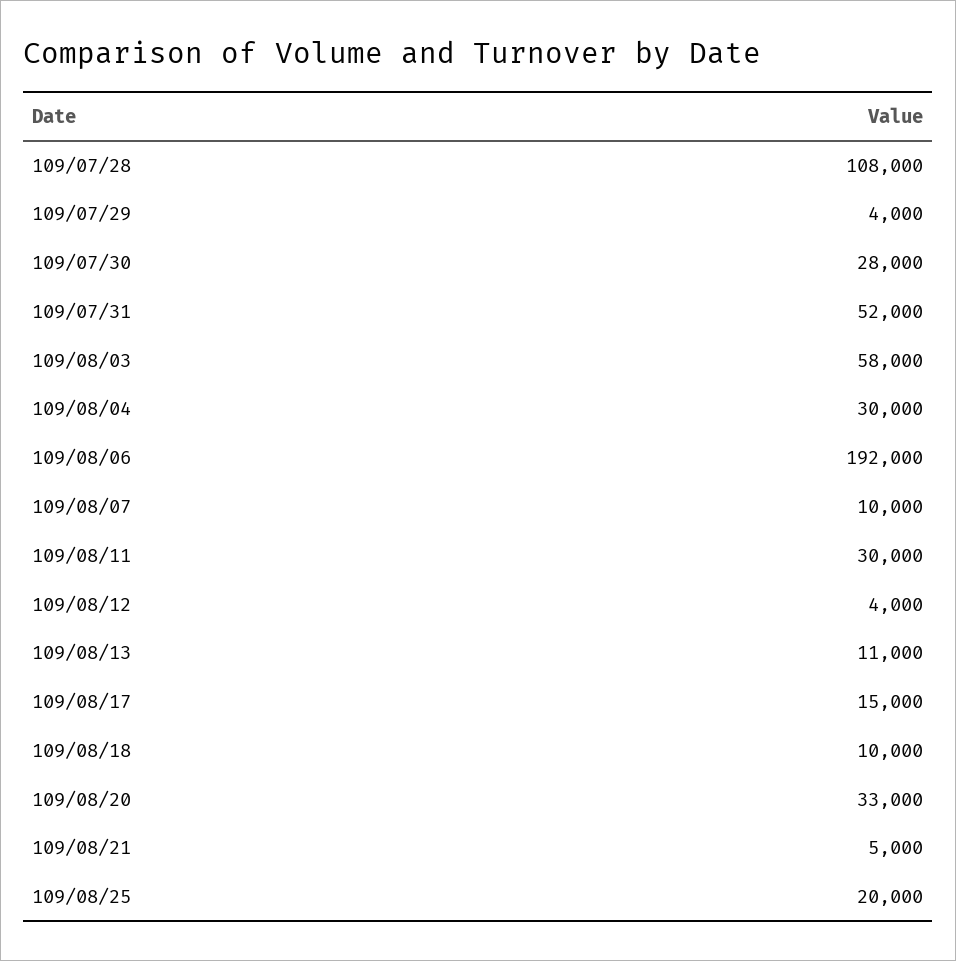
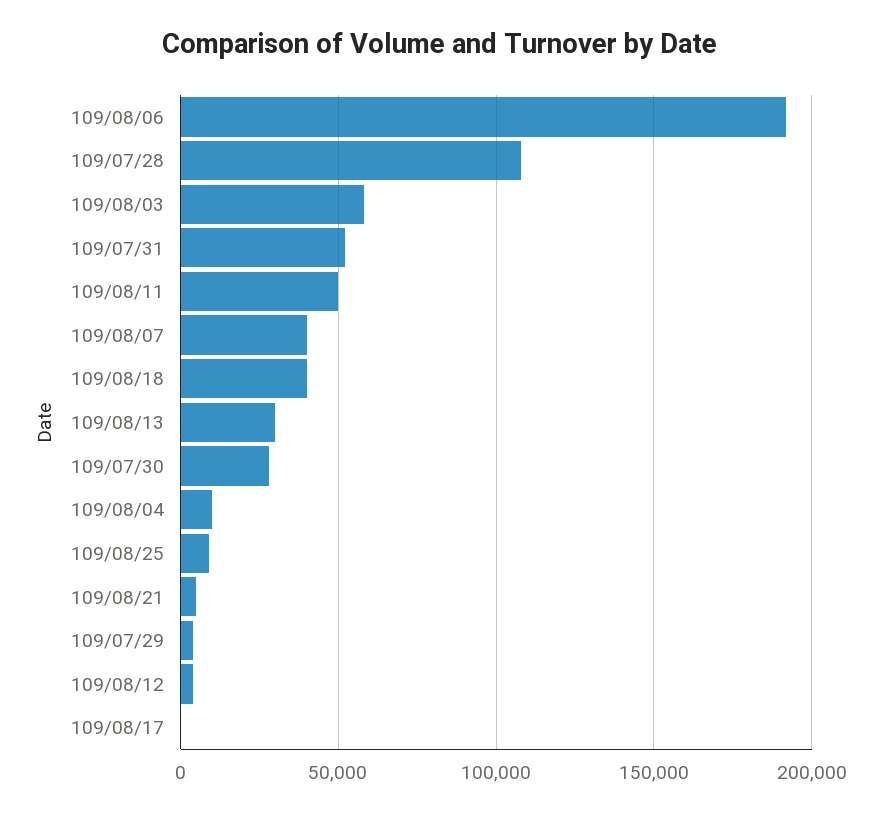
  {
    "109/07/28": 108000,
    "109/07/29": 4000,
    "109/07/30": 28000,
    "109/07/31": 52000,
    "109/08/03": 58000,
-   "109/08/04": 30000,
+   "109/08/04": 10000,
    "109/08/06": 192000,
-   "109/08/07": 10000,
+   "109/08/07": 40000,
-   "109/08/11": 30000,
+   "109/08/11": 50000,
    "109/08/12": 4000,
-   "109/08/13": 11000,
+   "109/08/13": 30000,
-   "109/08/17": 15000,
+   "109/08/17": 0,
-   "109/08/18": 10000,
+   "109/08/18": 40000,
-   "109/08/20": 33000,
    "109/08/21": 5000,
-   "109/08/25": 20000
+   "109/08/25": 10000
  }

